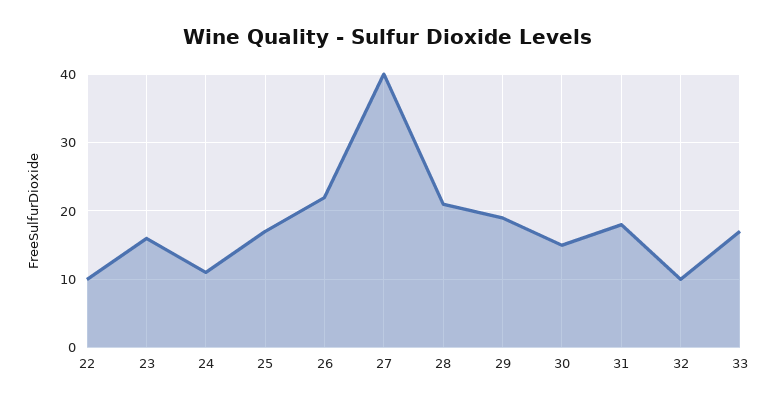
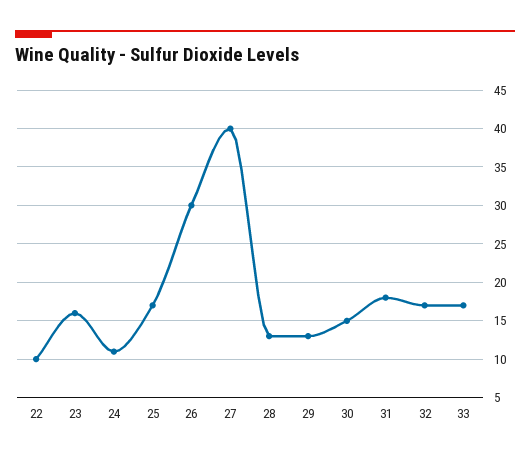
  {
    "22": 10,
    "23": 16,
    "24": 11,
    "25": 17,
-   "26": 22,
+   "26": 30,
    "27": 40,
-   "28": 21,
+   "28": 13,
-   "29": 19,
+   "29": 13,
    "30": 15,
    "31": 18,
-   "32": 10,
+   "32": 17,
    "33": 17
  }

